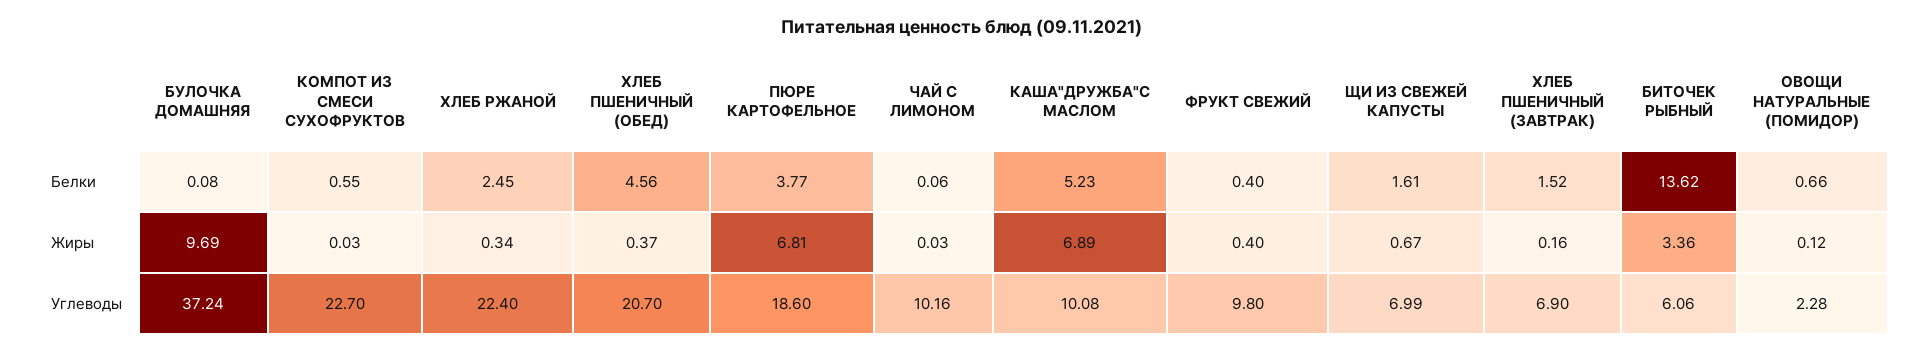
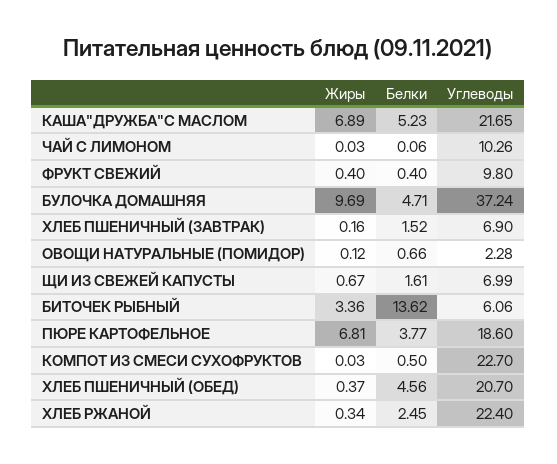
  {
    "БУЛОЧКА ДОМАШНЯЯ": {
-     "Белки": 0.08,
+     "Белки": 4.71,
      "Жиры": 9.69,
      "Углеводы": 37.24
    },
    "КОМПОТ ИЗ СМЕСИ СУХОФРУКТОВ": {
-     "Белки": 0.55,
+     "Белки": 0.5,
      "Жиры": 0.03,
      "Углеводы": 22.7
    },
    "ХЛЕБ РЖАНОЙ": {
      "Белки": 2.45,
      "Жиры": 0.34,
      "Углеводы": 22.4
    },
    "ХЛЕБ ПШЕНИЧНЫЙ (ОБЕД)": {
      "Белки": 4.56,
      "Жиры": 0.37,
      "Углеводы": 20.7
    },
    "ПЮРЕ КАРТОФЕЛЬНОЕ": {
      "Белки": 3.77,
      "Жиры": 6.81,
      "Углеводы": 18.6
    },
    "ЧАЙ С ЛИМОНОМ": {
      "Белки": 0.06,
      "Жиры": 0.03,
-     "Углеводы": 10.16
+     "Углеводы": 10.26
    },
    "КАША\"ДРУЖБА\"С МАСЛОМ": {
      "Белки": 5.23,
      "Жиры": 6.89,
-     "Углеводы": 10.08
+     "Углеводы": 21.65
    },
    "ФРУКТ СВЕЖИЙ": {
      "Белки": 0.4,
      "Жиры": 0.4,
      "Углеводы": 9.8
    },
    "ЩИ ИЗ СВЕЖЕЙ КАПУСТЫ": {
      "Белки": 1.61,
      "Жиры": 0.67,
      "Углеводы": 6.99
    },
    "ХЛЕБ ПШЕНИЧНЫЙ (ЗАВТРАК)": {
      "Белки": 1.52,
      "Жиры": 0.16,
      "Углеводы": 6.9
    },
    "БИТОЧЕК РЫБНЫЙ": {
      "Белки": 13.62,
      "Жиры": 3.36,
      "Углеводы": 6.06
    },
    "ОВОЩИ НАТУРАЛЬНЫЕ (ПОМИДОР)": {
      "Белки": 0.66,
      "Жиры": 0.12,
      "Углеводы": 2.28
    }
  }

